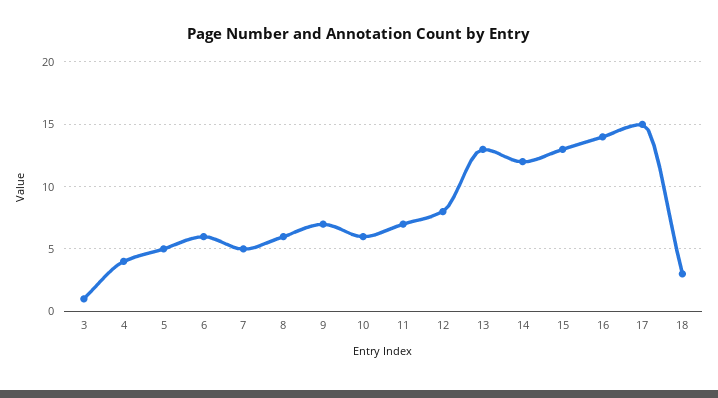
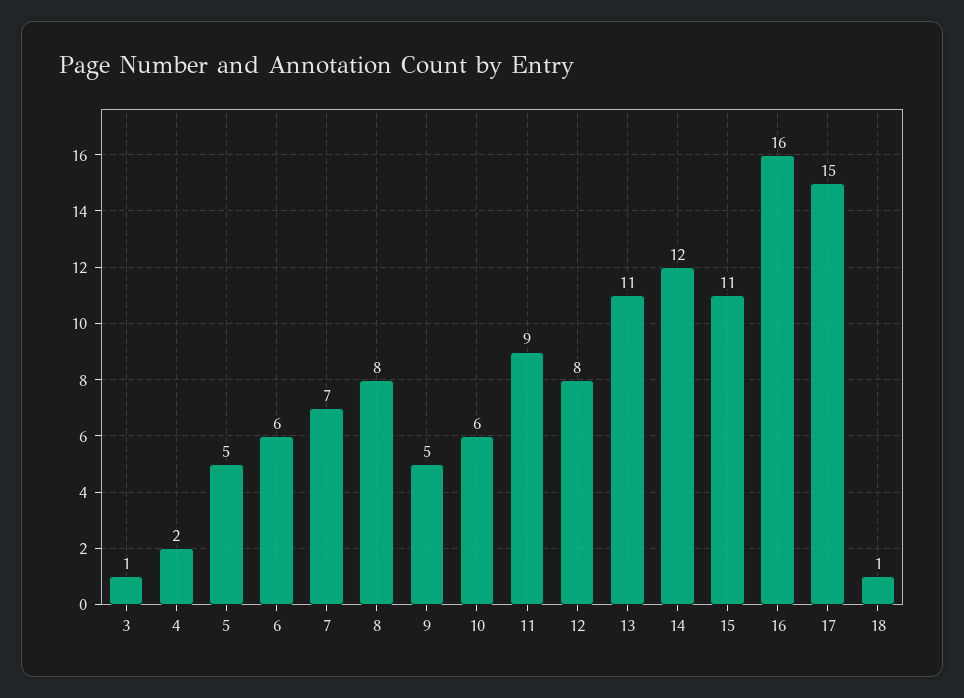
  {
    "3": 1,
-   "4": 4,
+   "4": 2,
    "5": 5,
    "6": 6,
-   "7": 5,
+   "7": 7,
-   "8": 6,
+   "8": 8,
-   "9": 7,
+   "9": 5,
    "10": 6,
-   "11": 7,
+   "11": 9,
    "12": 8,
-   "13": 13,
+   "13": 11,
    "14": 12,
-   "15": 13,
+   "15": 11,
-   "16": 14,
+   "16": 16,
    "17": 15,
-   "18": 3
+   "18": 1
  }

